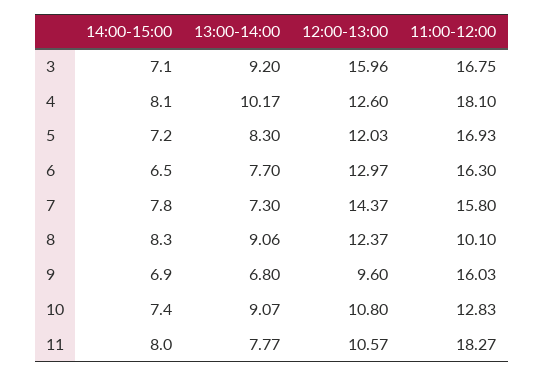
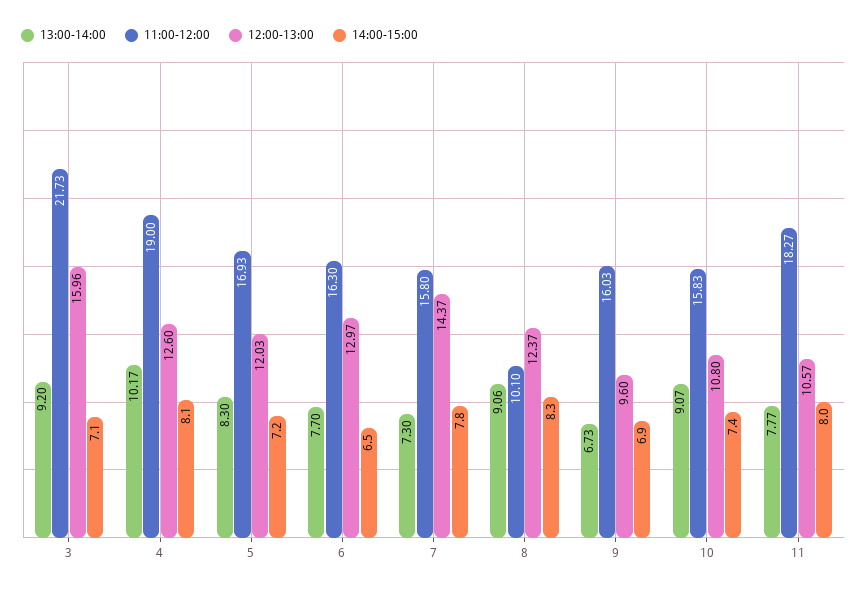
  {
    "14:00-15:00": {
      "3": 7.1,
      "4": 8.1,
      "5": 7.2,
      "6": 6.5,
      "7": 7.8,
      "8": 8.3,
      "9": 6.9,
      "10": 7.4,
      "11": 8
    },
    "13:00-14:00": {
      "3": 9.2,
      "4": 10.17,
      "5": 8.3,
      "6": 7.7,
      "7": 7.3,
      "8": 9.06,
-     "9": 6.8,
+     "9": 6.73,
      "10": 9.07,
      "11": 7.77
    },
    "12:00-13:00": {
      "3": 15.96,
      "4": 12.6,
      "5": 12.03,
      "6": 12.97,
      "7": 14.37,
      "8": 12.37,
      "9": 9.6,
      "10": 10.8,
      "11": 10.57
    },
    "11:00-12:00": {
-     "3": 16.75,
+     "3": 21.73,
-     "4": 18.1,
+     "4": 19,
      "5": 16.93,
      "6": 16.3,
      "7": 15.8,
      "8": 10.1,
      "9": 16.03,
-     "10": 12.83,
+     "10": 15.83,
      "11": 18.27
    }
  }

